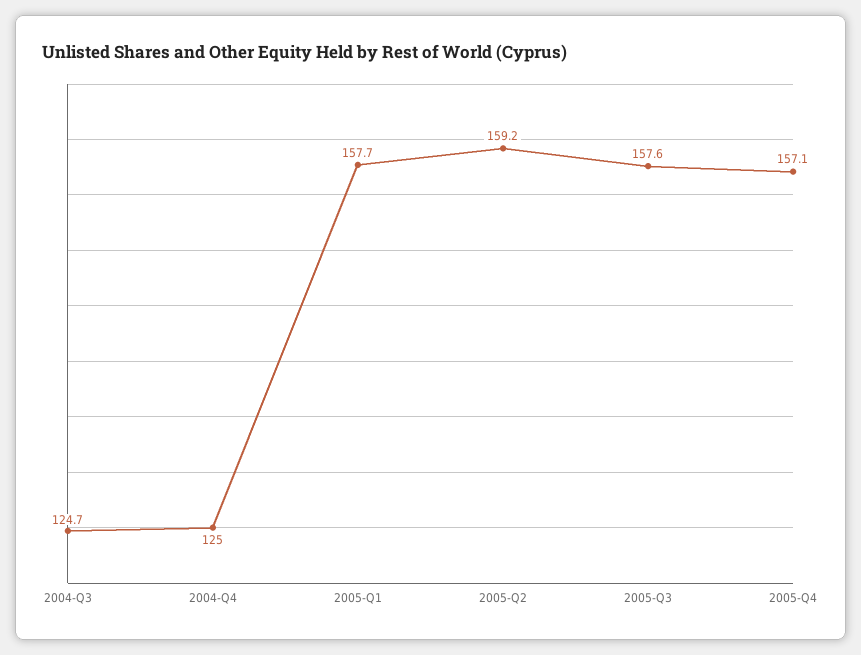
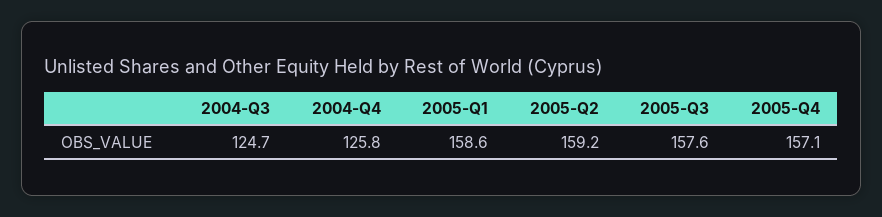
  {
    "2004-Q3": 124.7,
-   "2004-Q4": 125,
+   "2004-Q4": 125.8,
-   "2005-Q1": 157.7,
+   "2005-Q1": 158.6,
    "2005-Q2": 159.2,
    "2005-Q3": 157.6,
    "2005-Q4": 157.1
  }

